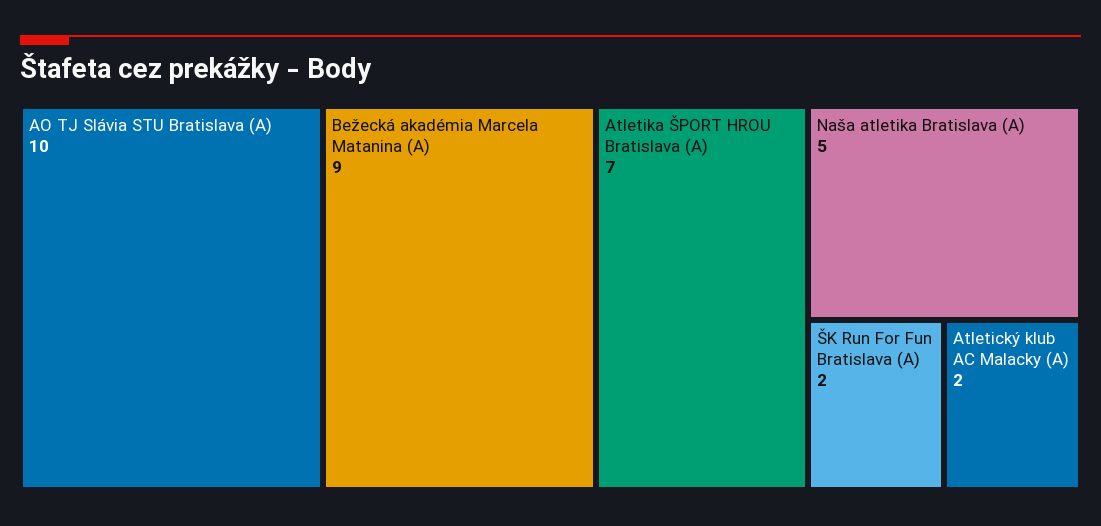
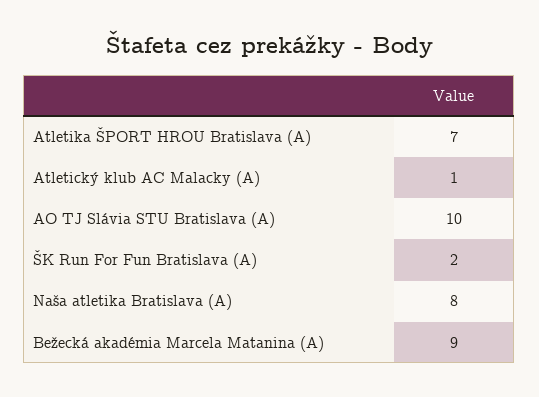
  {
    "AO TJ Slávia STU Bratislava (A)": 10,
    "Bežecká akadémia Marcela Matanina (A)": 9,
    "Atletika ŠPORT HROU Bratislava (A)": 7,
-   "Naša atletika Bratislava (A)": 5,
+   "Naša atletika Bratislava (A)": 8,
    "ŠK Run For Fun Bratislava (A)": 2,
-   "Atletický klub AC Malacky (A)": 2
+   "Atletický klub AC Malacky (A)": 1
  }

